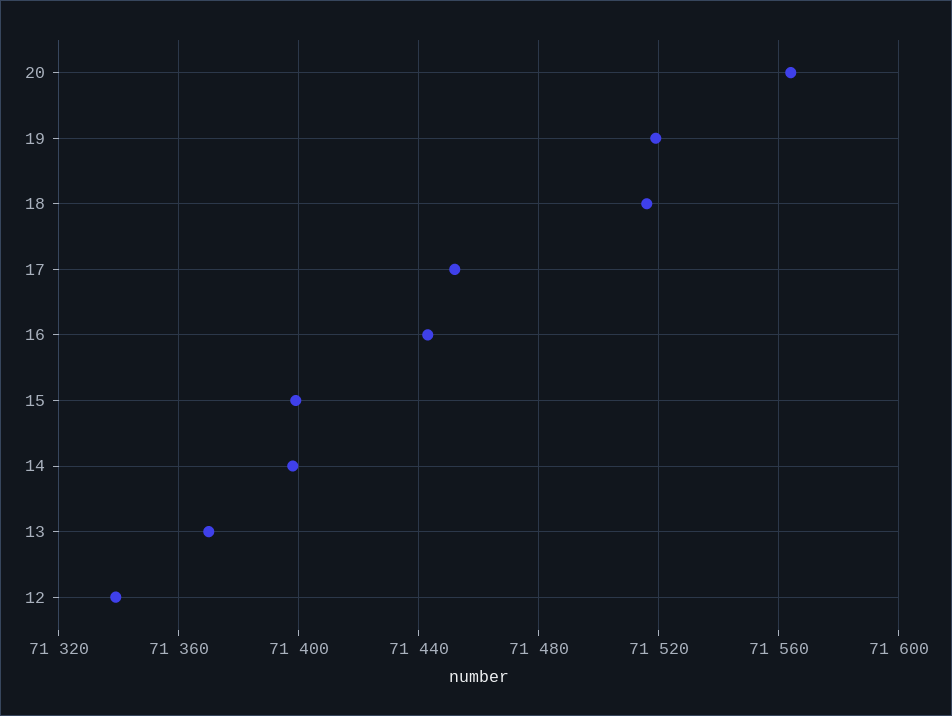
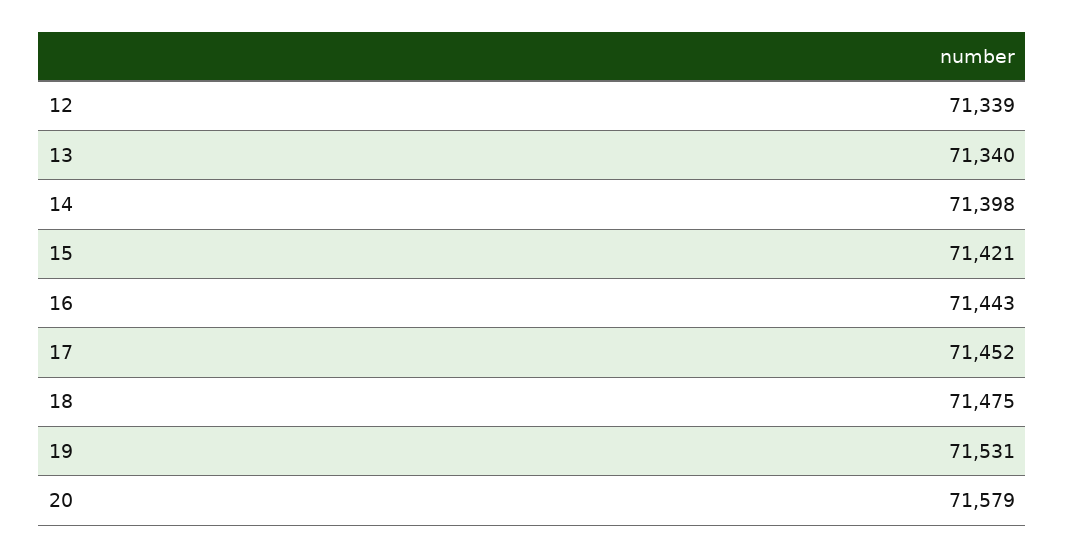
  {
-   "20": 71565,
+   "20": 71579,
-   "19": 71520,
+   "19": 71531,
-   "18": 71515,
+   "18": 71475,
    "17": 71452,
    "16": 71443,
-   "15": 71400,
+   "15": 71421,
    "14": 71398,
-   "13": 71370,
+   "13": 71340,
    "12": 71339
  }

